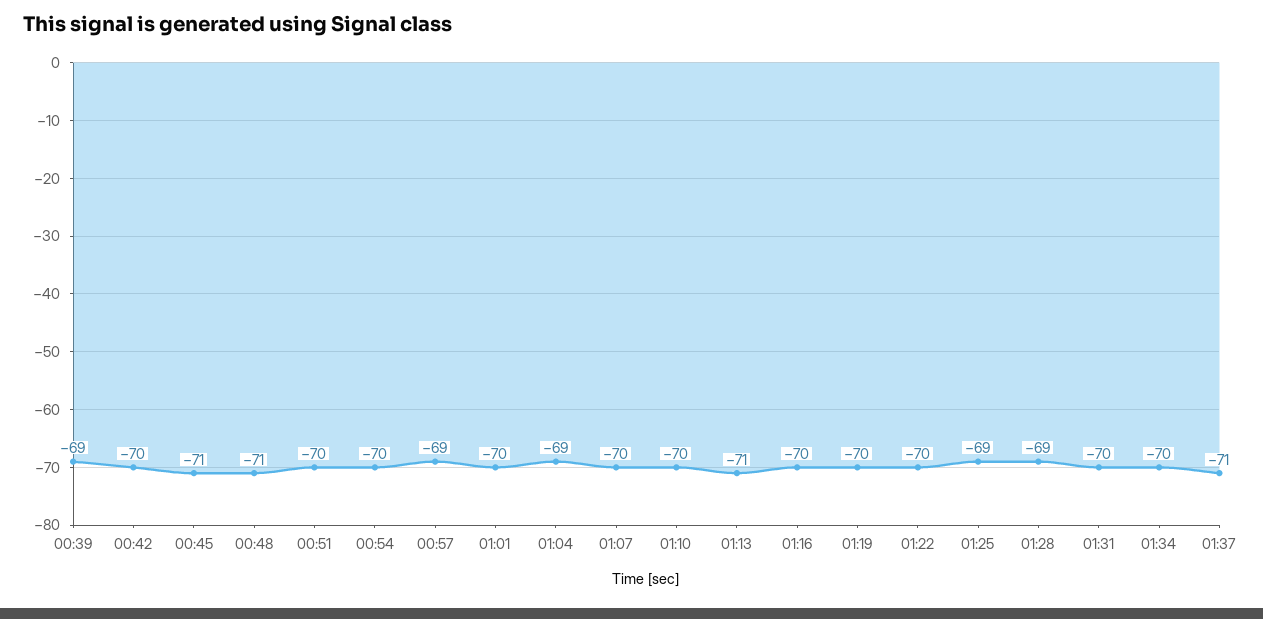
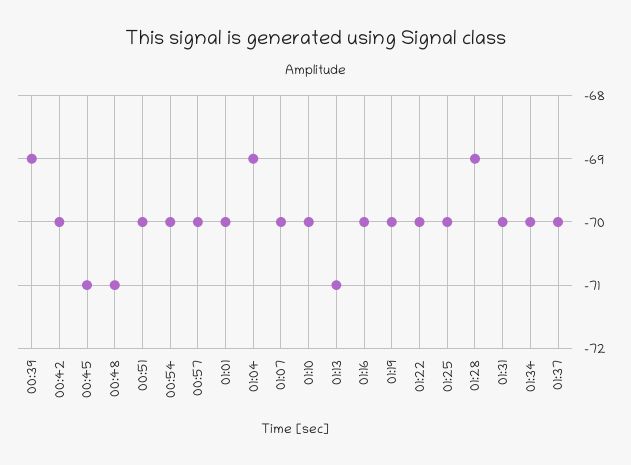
  {
    "00:39": -69,
    "00:42": -70,
    "00:45": -71,
    "00:48": -71,
    "00:51": -70,
    "00:54": -70,
-   "00:57": -69,
+   "00:57": -70,
    "01:01": -70,
    "01:04": -69,
    "01:07": -70,
    "01:10": -70,
    "01:13": -71,
    "01:16": -70,
    "01:19": -70,
    "01:22": -70,
-   "01:25": -69,
+   "01:25": -70,
    "01:28": -69,
    "01:31": -70,
    "01:34": -70,
-   "01:37": -71
+   "01:37": -70
  }

